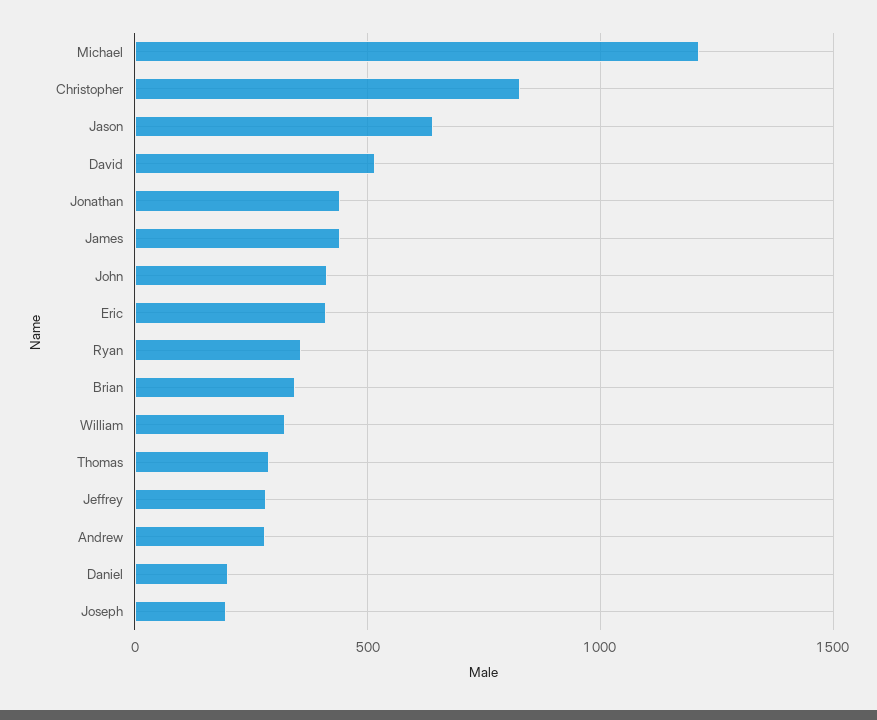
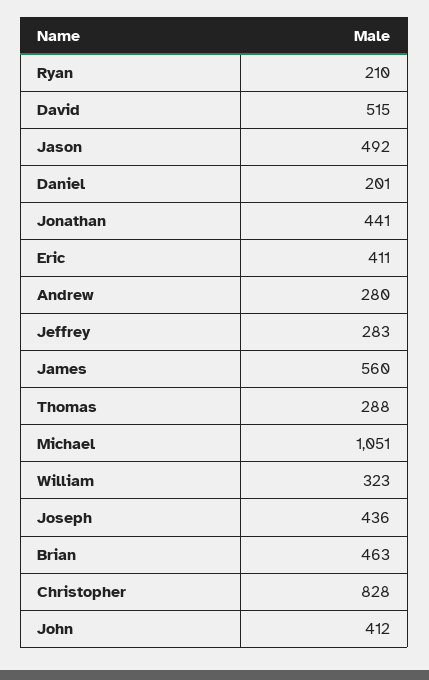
  {
-   "Michael": 1200,
+   "Michael": 1051,
    "Christopher": 828,
-   "Jason": 650,
+   "Jason": 492,
    "David": 515,
    "Jonathan": 441,
-   "James": 450,
+   "James": 560,
    "John": 412,
    "Eric": 411,
-   "Ryan": 350,
+   "Ryan": 210,
-   "Brian": 350,
+   "Brian": 463,
    "William": 323,
    "Thomas": 288,
    "Jeffrey": 283,
    "Andrew": 280,
    "Daniel": 201,
-   "Joseph": 200
+   "Joseph": 436
  }

